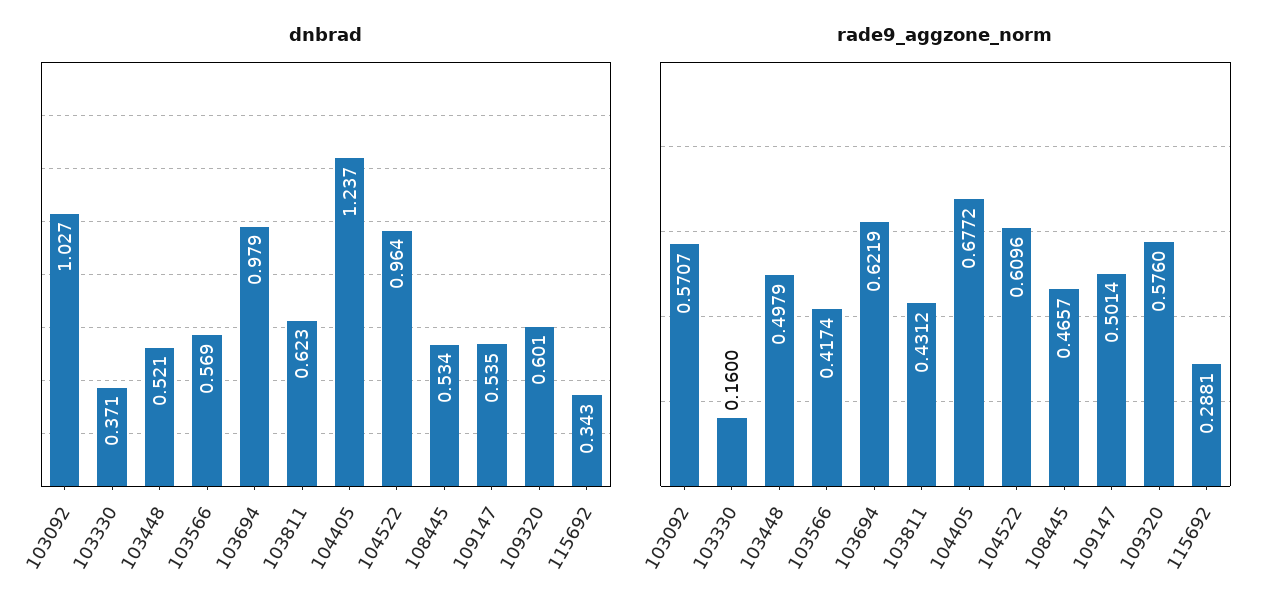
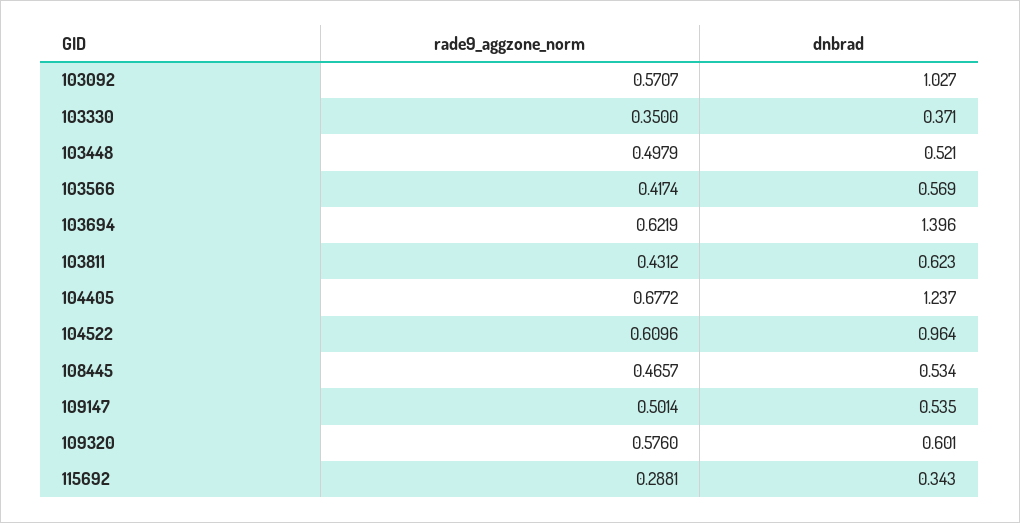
  {
    "dnbrad": {
      "103092": 1.027,
      "103330": 0.371,
      "103448": 0.521,
      "103566": 0.569,
-     "103694": 0.979,
+     "103694": 1.396,
      "103811": 0.623,
      "104405": 1.237,
      "104522": 0.964,
      "108445": 0.534,
      "109147": 0.535,
      "109320": 0.601,
      "115692": 0.343
    },
    "rade9_aggzone_norm": {
      "103092": 0.5707,
-     "103330": 0.16,
+     "103330": 0.35,
      "103448": 0.4979,
      "103566": 0.4174,
      "103694": 0.6219,
      "103811": 0.4312,
      "104405": 0.6772,
      "104522": 0.6096,
      "108445": 0.4657,
      "109147": 0.5014,
      "109320": 0.576,
      "115692": 0.2881
    }
  }

